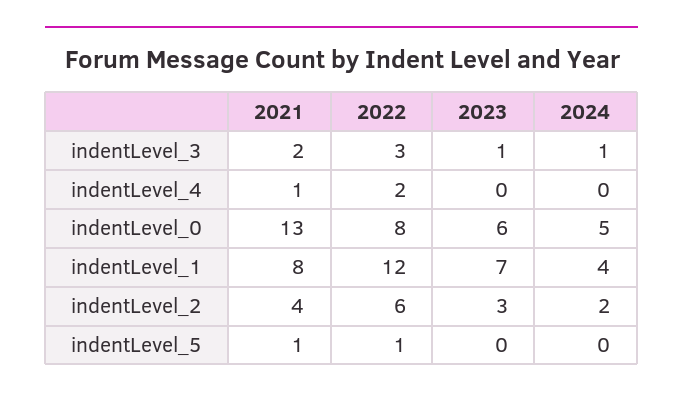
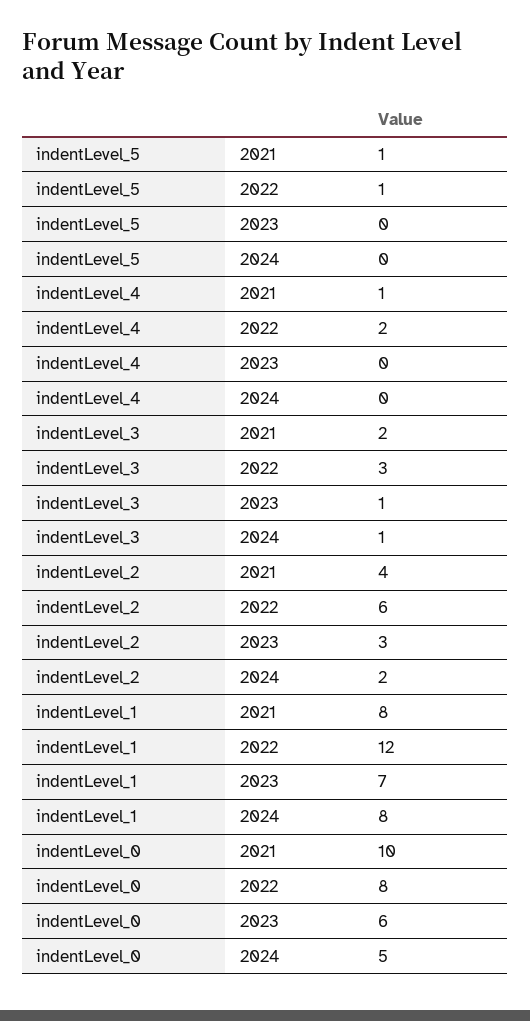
  {
    "2021": {
      "indentLevel_3": 2,
      "indentLevel_4": 1,
-     "indentLevel_0": 13,
+     "indentLevel_0": 10,
      "indentLevel_1": 8,
      "indentLevel_2": 4,
      "indentLevel_5": 1
    },
    "2022": {
      "indentLevel_3": 3,
      "indentLevel_4": 2,
      "indentLevel_0": 8,
      "indentLevel_1": 12,
      "indentLevel_2": 6,
      "indentLevel_5": 1
    },
    "2023": {
      "indentLevel_3": 1,
      "indentLevel_4": 0,
      "indentLevel_0": 6,
      "indentLevel_1": 7,
      "indentLevel_2": 3,
      "indentLevel_5": 0
    },
    "2024": {
      "indentLevel_3": 1,
      "indentLevel_4": 0,
      "indentLevel_0": 5,
-     "indentLevel_1": 4,
+     "indentLevel_1": 8,
      "indentLevel_2": 2,
      "indentLevel_5": 0
    }
  }

